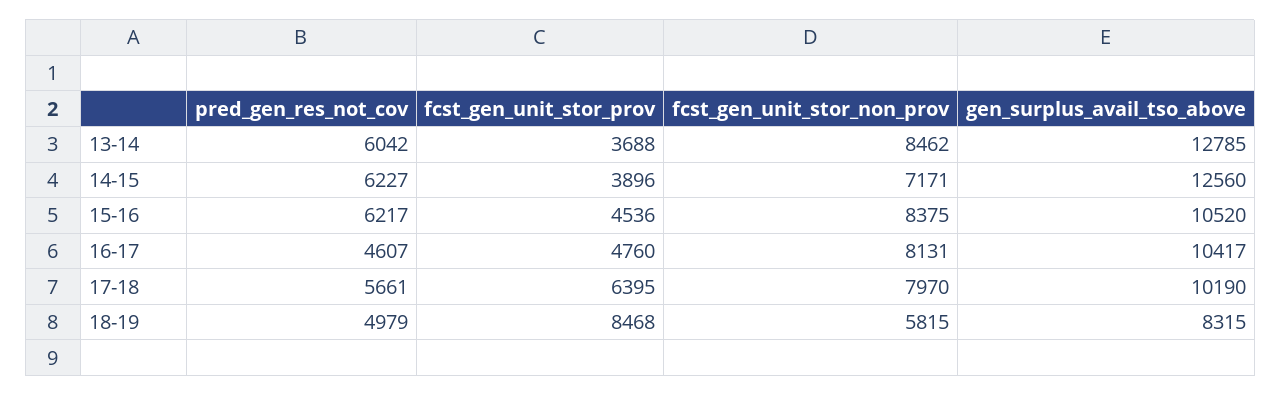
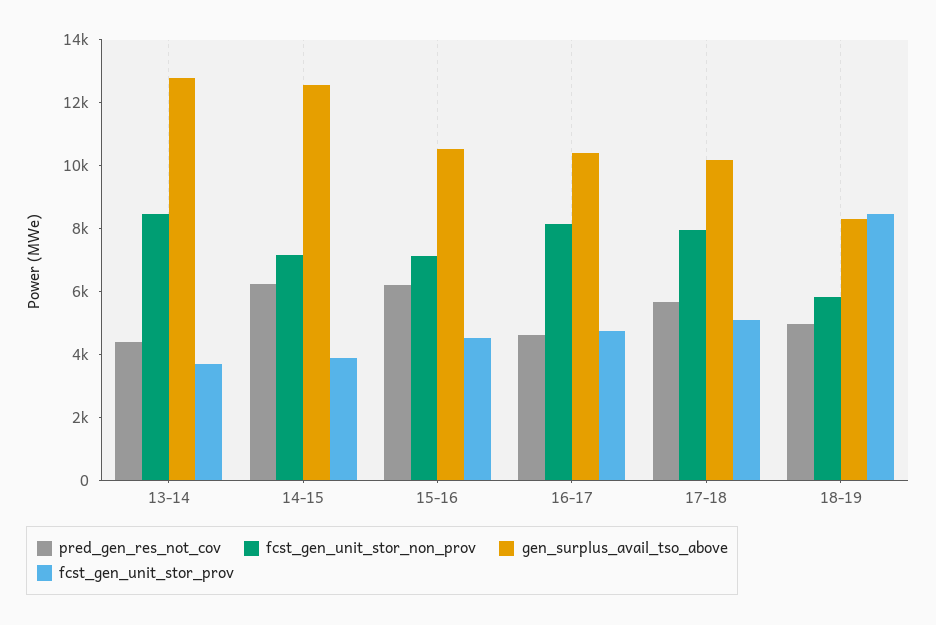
  {
    "pred_gen_res_not_cov": {
-     "13-14": 6042,
+     "13-14": 4500,
      "14-15": 6227,
      "15-16": 6217,
      "16-17": 4607,
      "17-18": 5661,
      "18-19": 4979
    },
    "fcst_gen_unit_stor_prov": {
      "13-14": 3688,
      "14-15": 3896,
      "15-16": 4536,
      "16-17": 4760,
-     "17-18": 6395,
+     "17-18": 5000,
      "18-19": 8468
    },
    "fcst_gen_unit_stor_non_prov": {
      "13-14": 8462,
      "14-15": 7171,
-     "15-16": 8375,
+     "15-16": 7000,
      "16-17": 8131,
      "17-18": 7970,
      "18-19": 5815
    },
    "gen_surplus_avail_tso_above": {
      "13-14": 12785,
      "14-15": 12560,
      "15-16": 10520,
      "16-17": 10417,
      "17-18": 10190,
      "18-19": 8315
    }
  }

